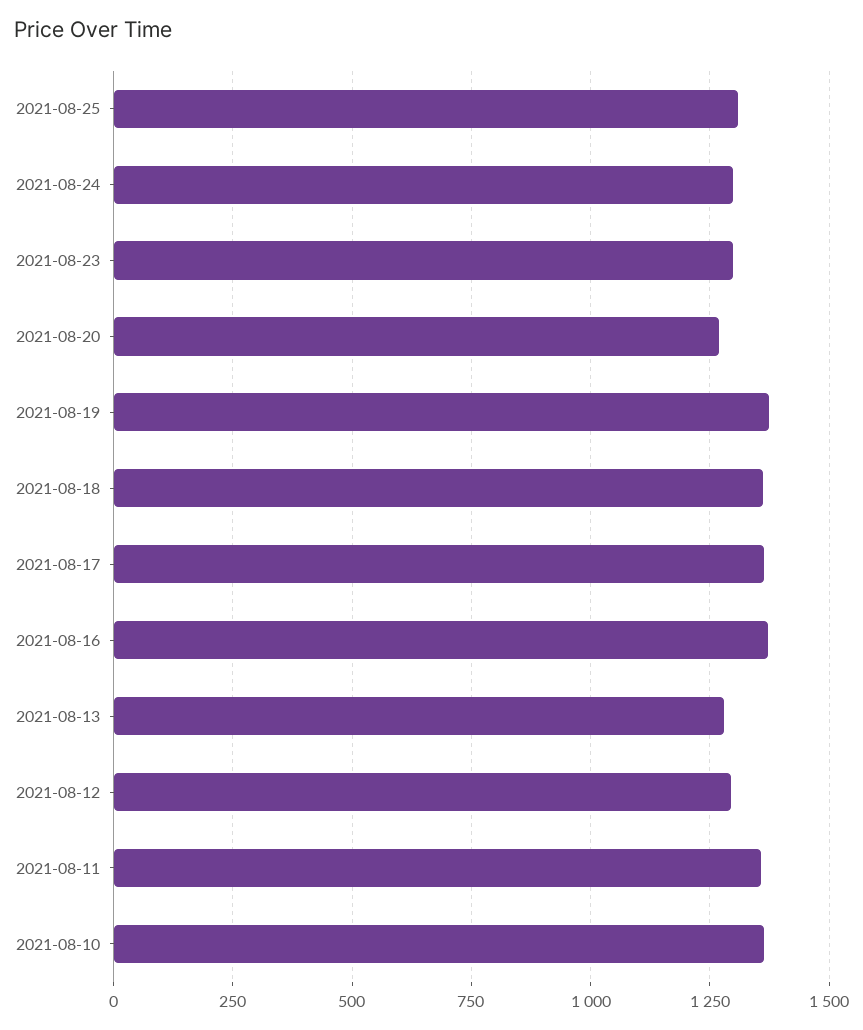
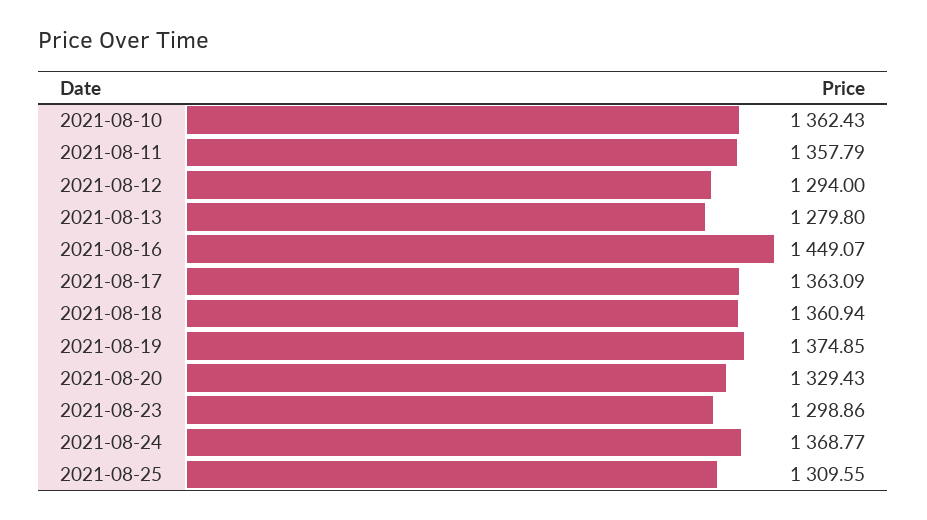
  {
    "2021-08-25": 1309.55,
-   "2021-08-24": 1300,
+   "2021-08-24": 1368.77,
    "2021-08-23": 1298.86,
-   "2021-08-20": 1275,
+   "2021-08-20": 1329.43,
    "2021-08-19": 1374.85,
    "2021-08-18": 1360.94,
    "2021-08-17": 1363.09,
-   "2021-08-16": 1375,
+   "2021-08-16": 1449.07,
    "2021-08-13": 1279.8,
    "2021-08-12": 1294,
    "2021-08-11": 1357.79,
    "2021-08-10": 1362.43
  }

